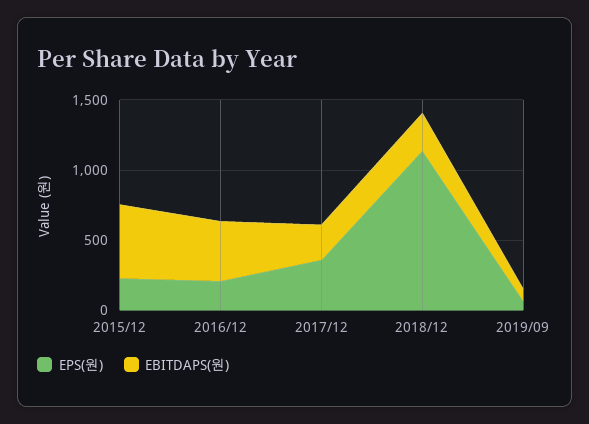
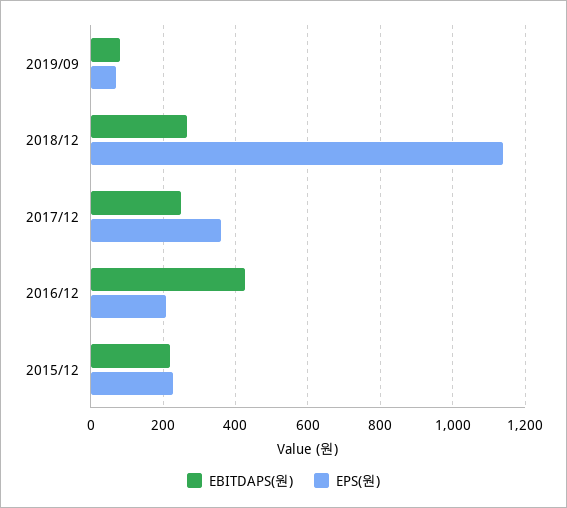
  {
    "EPS(원)": {
      "2015/12": 220,
      "2016/12": 200,
      "2017/12": 360,
      "2018/12": 1140,
      "2019/09": 80
    },
    "EBITDAPS(원)": {
-     "2015/12": 500,
+     "2015/12": 220,
      "2016/12": 420,
      "2017/12": 260,
      "2018/12": 260,
      "2019/09": 80
    }
  }

